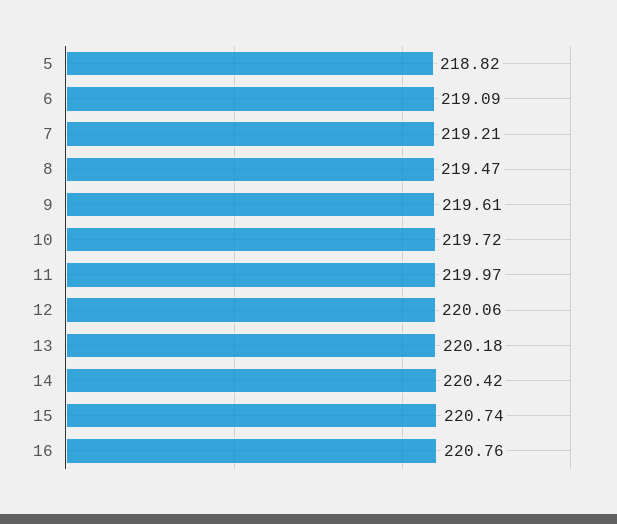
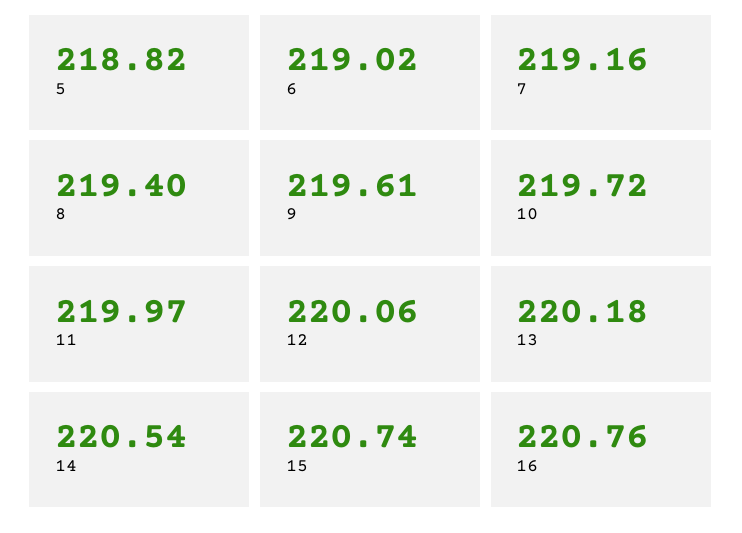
  {
    "5": 218.82,
-   "6": 219.09,
+   "6": 219.02,
-   "7": 219.21,
+   "7": 219.16,
-   "8": 219.47,
+   "8": 219.4,
    "9": 219.61,
    "10": 219.72,
    "11": 219.97,
    "12": 220.06,
    "13": 220.18,
-   "14": 220.42,
+   "14": 220.54,
    "15": 220.74,
    "16": 220.76
  }

